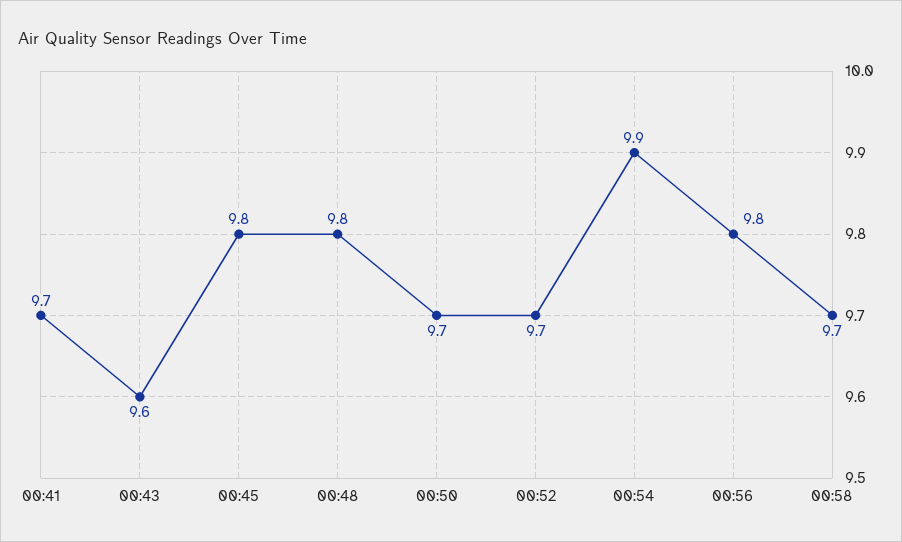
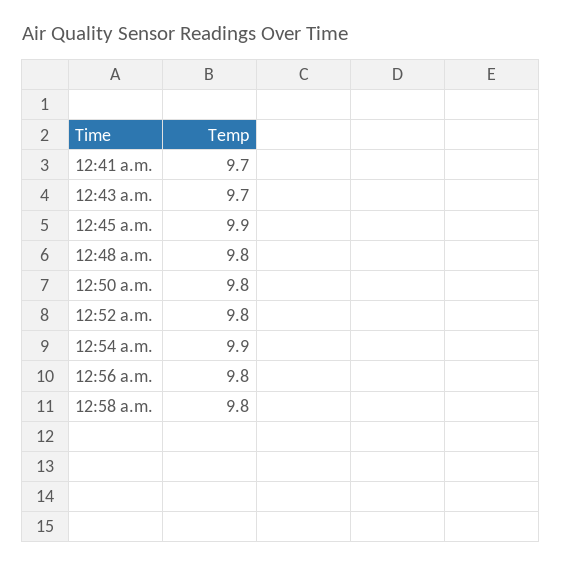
  {
    "00:41": 9.7,
-   "00:43": 9.6,
+   "00:43": 9.7,
-   "00:45": 9.8,
+   "00:45": 9.9,
    "00:48": 9.8,
-   "00:50": 9.7,
+   "00:50": 9.8,
-   "00:52": 9.7,
+   "00:52": 9.8,
    "00:54": 9.9,
    "00:56": 9.8,
-   "00:58": 9.7
+   "00:58": 9.8
  }

